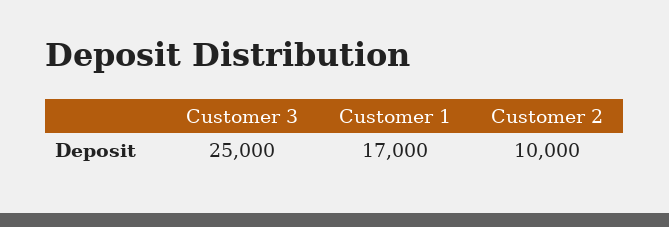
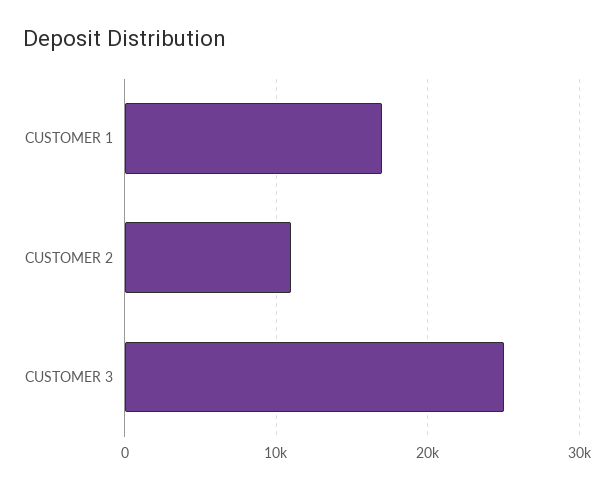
  {
    "Customer 3": 25000,
    "Customer 1": 17000,
-   "Customer 2": 10000
+   "Customer 2": 11000
  }

